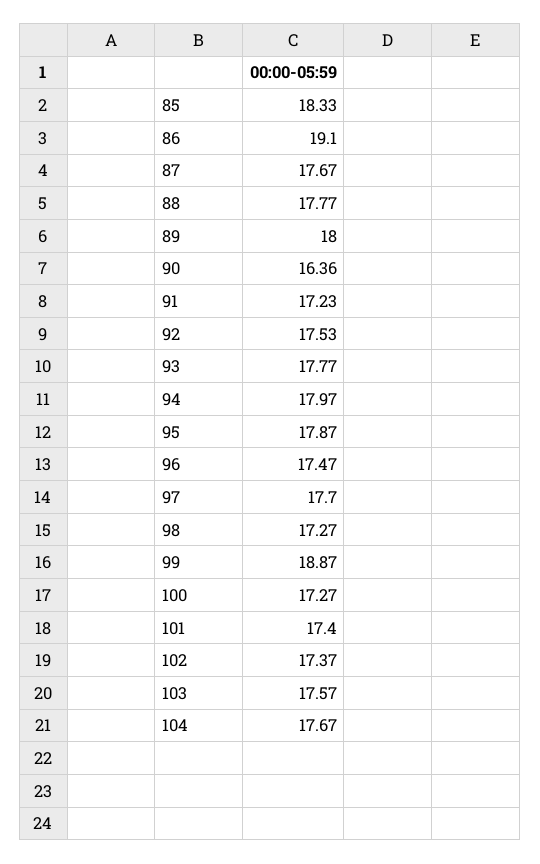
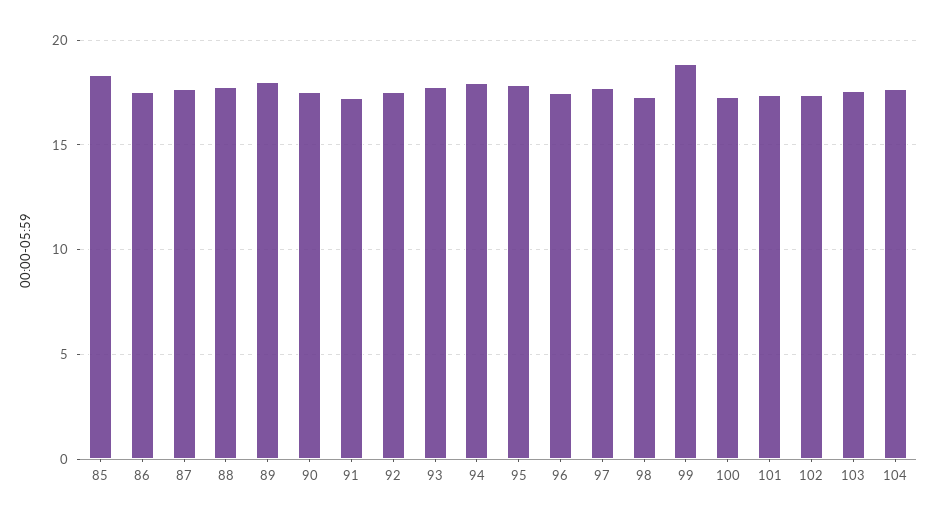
  {
    "85": 18.33,
-   "86": 19.1,
+   "86": 17.5,
    "87": 17.67,
    "88": 17.77,
    "89": 18,
-   "90": 16.36,
+   "90": 17.5,
    "91": 17.23,
    "92": 17.53,
    "93": 17.77,
    "94": 17.97,
    "95": 17.87,
    "96": 17.47,
    "97": 17.7,
    "98": 17.27,
    "99": 18.87,
    "100": 17.27,
    "101": 17.4,
    "102": 17.37,
    "103": 17.57,
    "104": 17.67
  }

